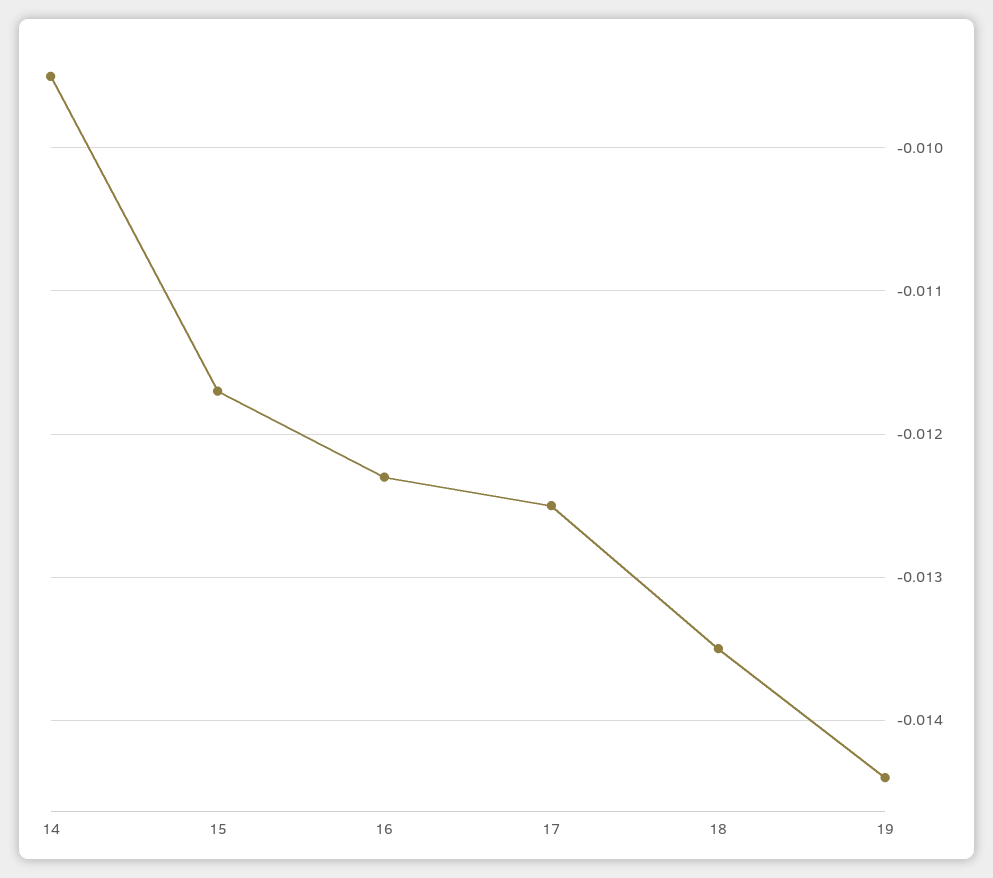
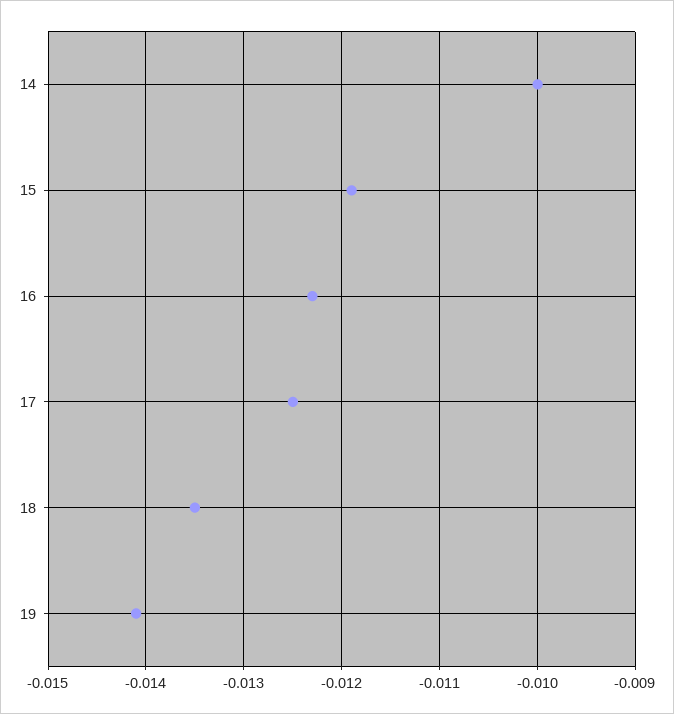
  {
-   "14": -0.0095,
+   "14": -0.01,
-   "15": -0.0117,
+   "15": -0.0119,
    "16": -0.0123,
    "17": -0.0125,
    "18": -0.0135,
-   "19": -0.0144
+   "19": -0.0141
  }

